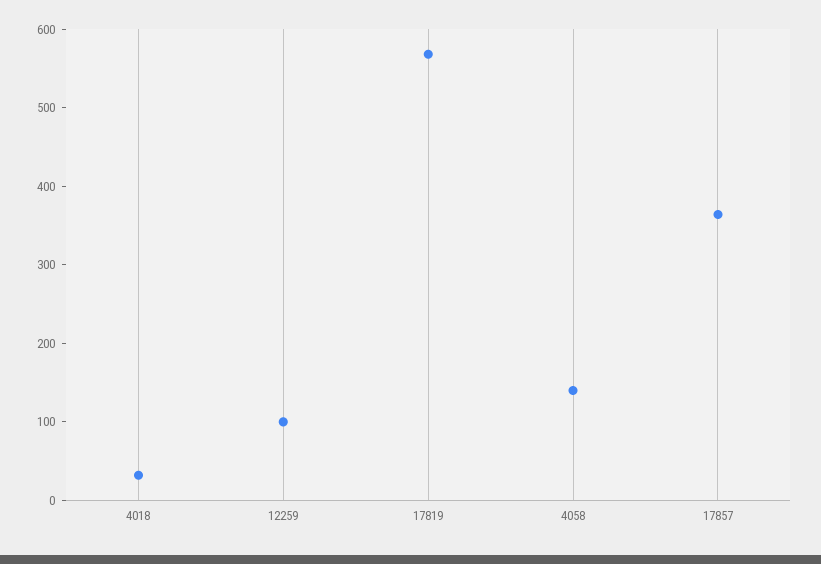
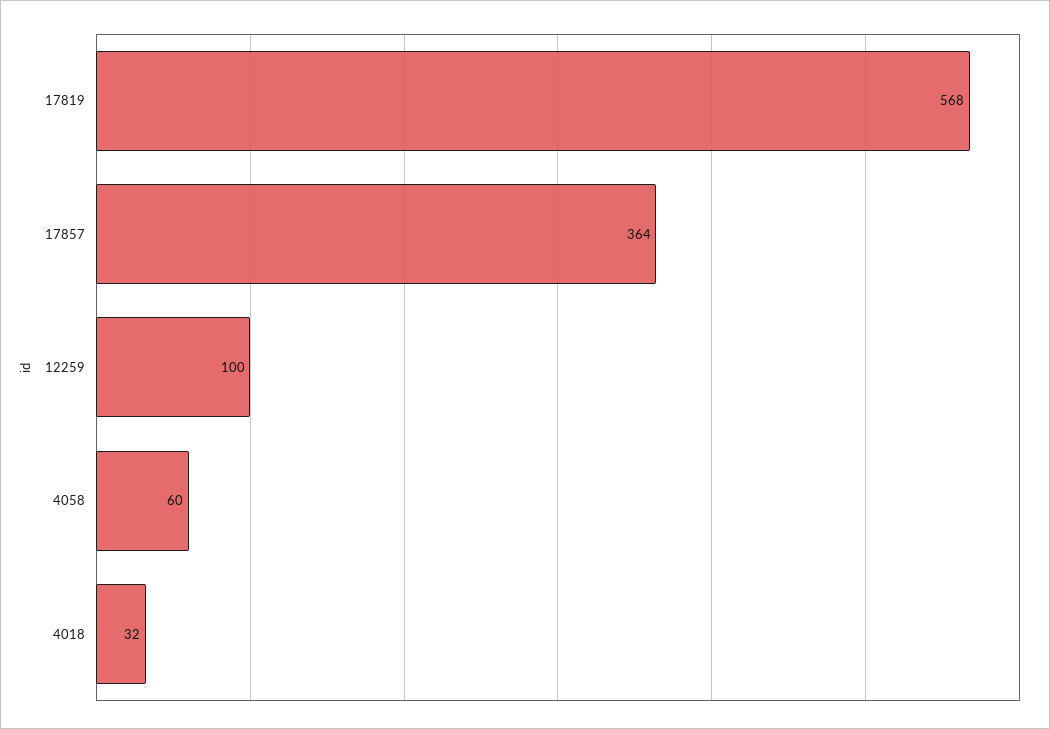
  {
    "4018": 32,
    "12259": 100,
    "17819": 568,
-   "4058": 140,
+   "4058": 60,
    "17857": 364
  }

